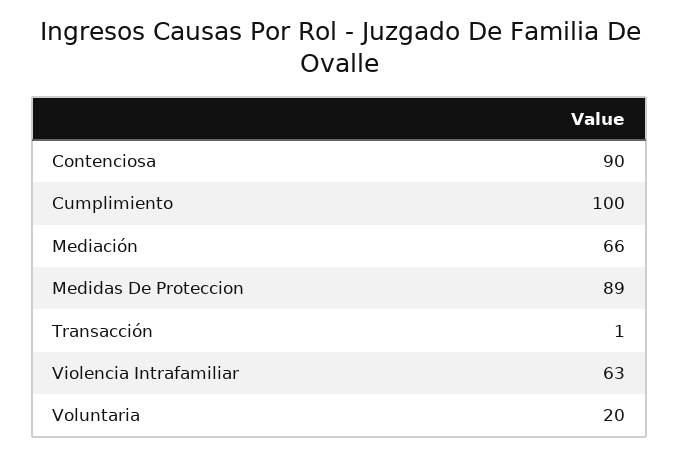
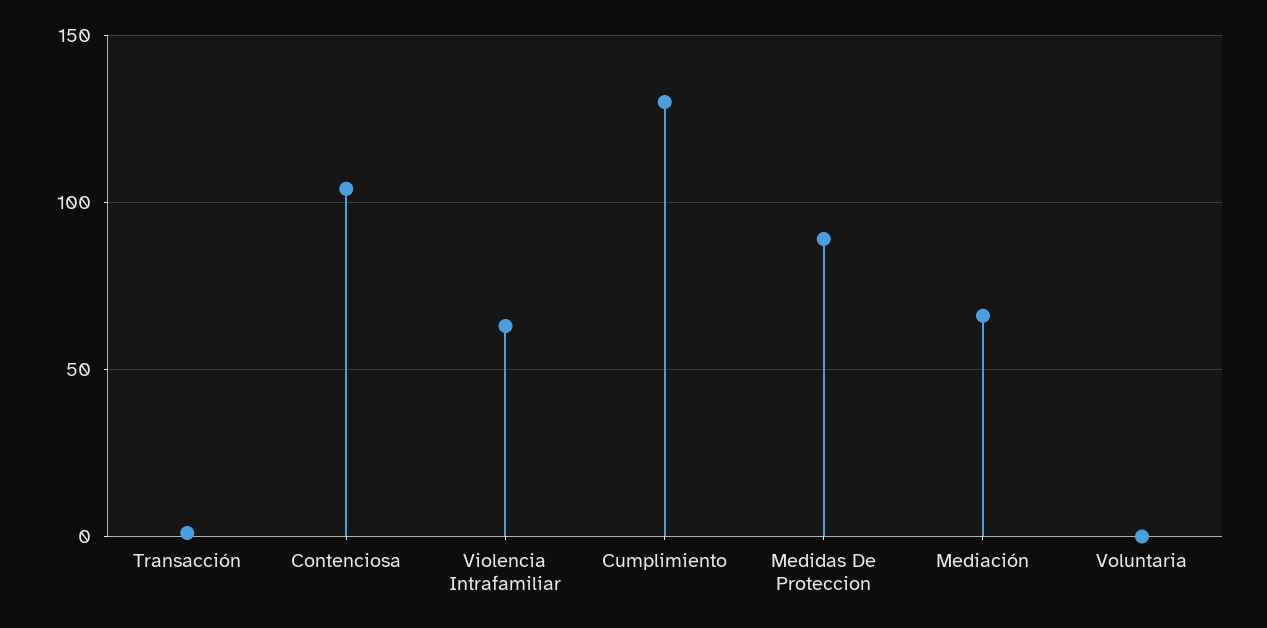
  {
-   "Contenciosa": 90,
+   "Contenciosa": 105,
-   "Cumplimiento": 100,
+   "Cumplimiento": 130,
    "Mediación": 66,
    "Medidas De Proteccion": 89,
    "Transacción": 1,
    "Violencia Intrafamiliar": 63,
-   "Voluntaria": 20
+   "Voluntaria": 0
  }

